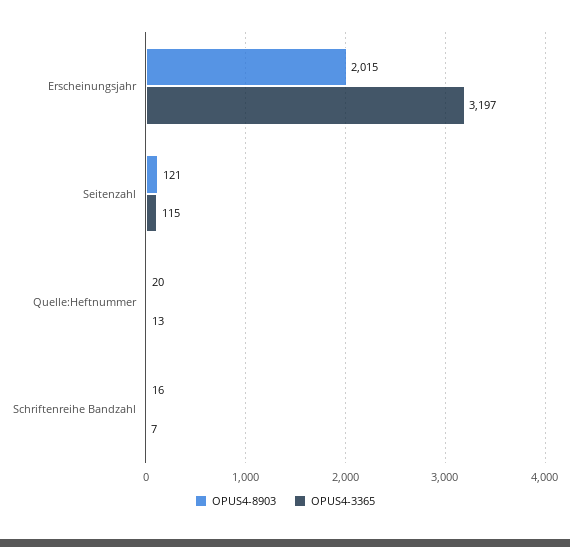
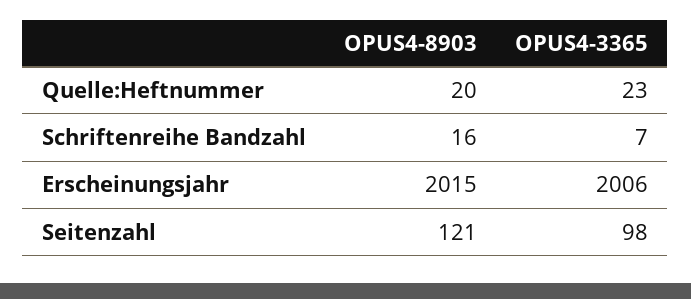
  {
    "OPUS4-8903": {
      "Erscheinungsjahr": 2015,
      "Seitenzahl": 121,
      "Quelle:Heftnummer": 20,
      "Schriftenreihe Bandzahl": 16
    },
    "OPUS4-3365": {
-     "Erscheinungsjahr": 3197,
+     "Erscheinungsjahr": 2006,
-     "Seitenzahl": 115,
+     "Seitenzahl": 98,
-     "Quelle:Heftnummer": 13,
+     "Quelle:Heftnummer": 23,
      "Schriftenreihe Bandzahl": 7
    }
  }

